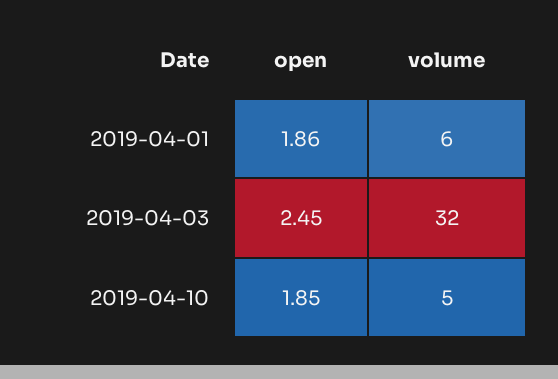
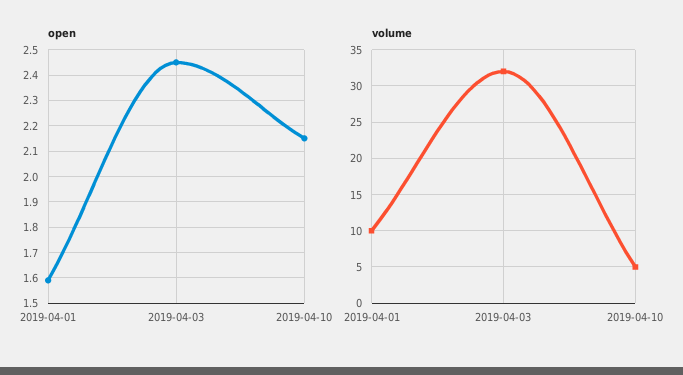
  {
    "open": {
-     "2019-04-01": 1.86,
+     "2019-04-01": 1.6,
      "2019-04-03": 2.45,
-     "2019-04-10": 1.85
+     "2019-04-10": 2.15
    },
    "volume": {
-     "2019-04-01": 6,
+     "2019-04-01": 10,
      "2019-04-03": 32,
      "2019-04-10": 5
    }
  }

